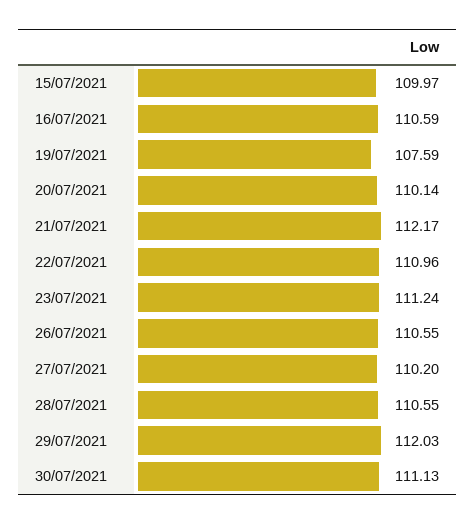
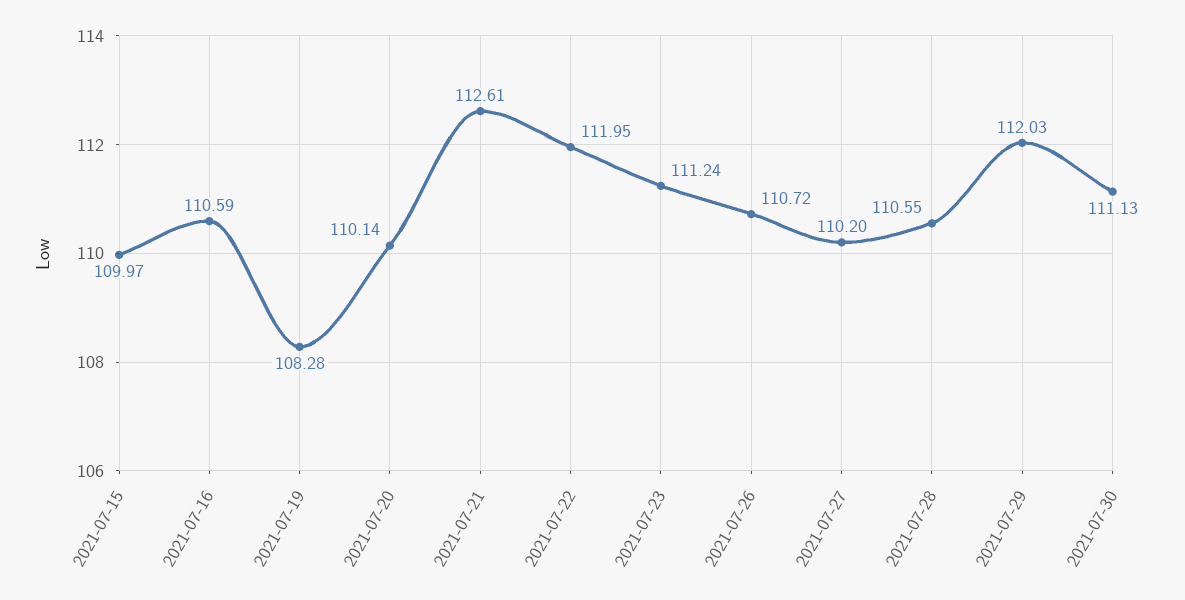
  {
    "15/07/2021": 109.97,
    "16/07/2021": 110.59,
-   "19/07/2021": 107.59,
+   "19/07/2021": 108.28,
    "20/07/2021": 110.14,
-   "21/07/2021": 112.17,
+   "21/07/2021": 112.61,
-   "22/07/2021": 110.96,
+   "22/07/2021": 111.95,
    "23/07/2021": 111.24,
-   "26/07/2021": 110.55,
+   "26/07/2021": 110.72,
    "27/07/2021": 110.2,
    "28/07/2021": 110.55,
    "29/07/2021": 112.03,
    "30/07/2021": 111.13
  }

